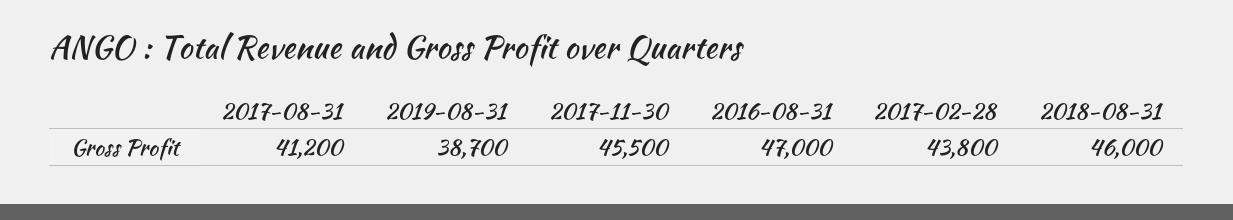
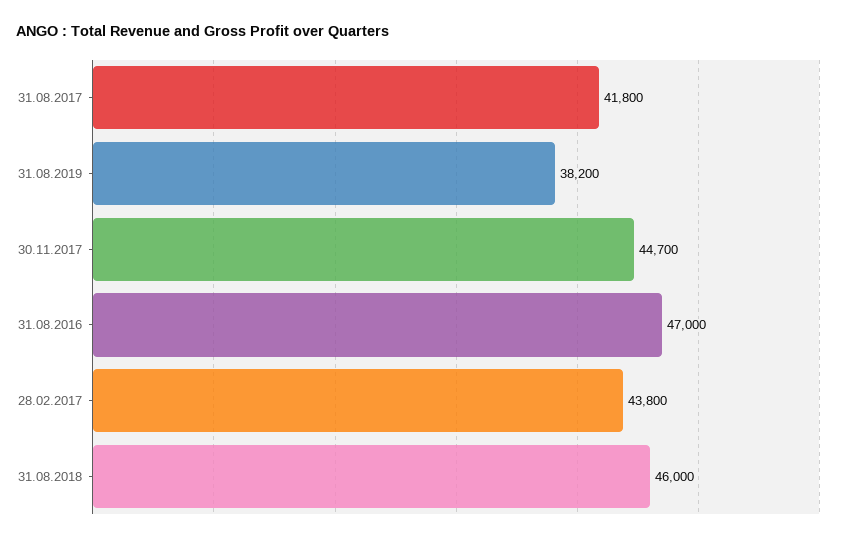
  {
-   "2017-08-31": 41200,
+   "2017-08-31": 41800,
-   "2019-08-31": 38700,
+   "2019-08-31": 38200,
-   "2017-11-30": 45500,
+   "2017-11-30": 44700,
    "2016-08-31": 47000,
    "2017-02-28": 43800,
    "2018-08-31": 46000
  }

